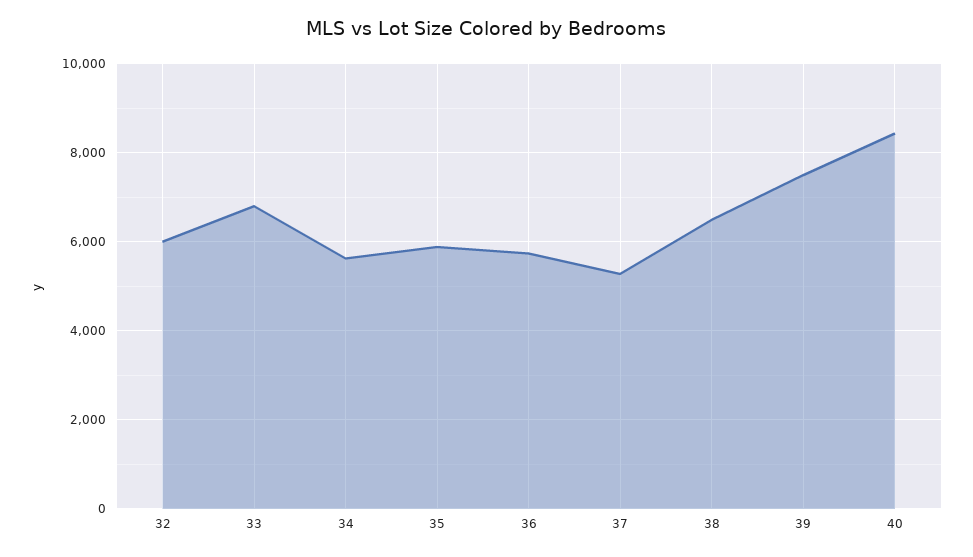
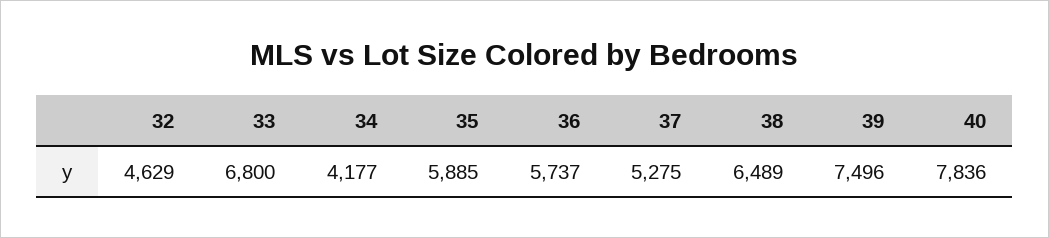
  {
-   "32": 6000,
+   "32": 4629,
    "33": 6800,
-   "34": 5600,
+   "34": 4177,
    "35": 5885,
    "36": 5737,
    "37": 5275,
    "38": 6489,
    "39": 7496,
-   "40": 8400
+   "40": 7836
  }

